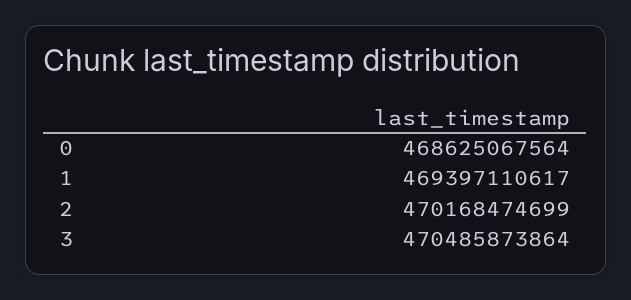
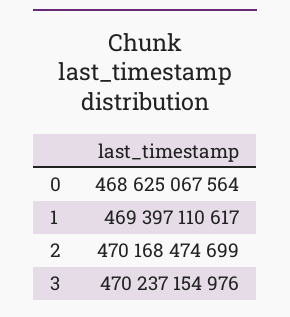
  {
    "0": 468625067564,
    "1": 469397110617,
    "2": 470168474699,
-   "3": 470485873864
+   "3": 470237154976
  }

